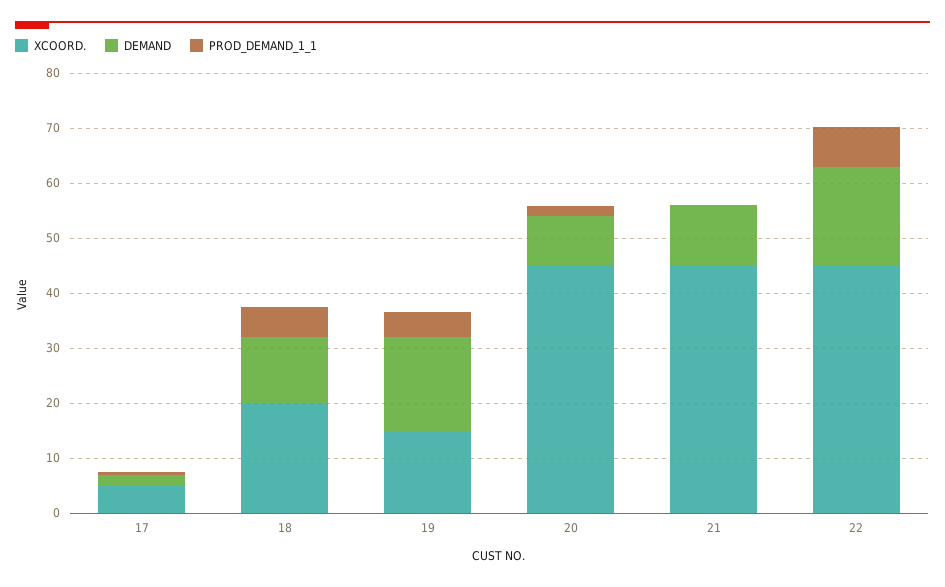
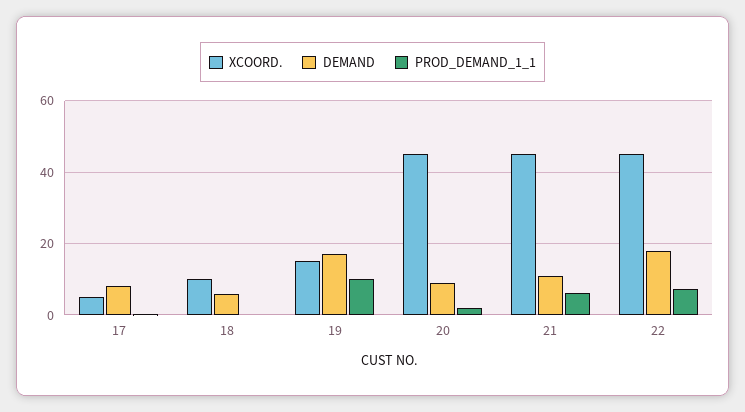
  {
    "XCOORD.": {
      "17": 6,
-     "18": 20,
+     "18": 10,
      "19": 16,
      "20": 46,
      "21": 46,
      "22": 46
    },
    "DEMAND": {
-     "17": 2,
+     "17": 8,
-     "18": 12,
+     "18": 6,
      "19": 18,
      "20": 10,
      "21": 12,
      "22": 18
    },
    "PROD_DEMAND_1_1": {
      "17": 0,
-     "18": 6,
+     "18": 0,
-     "19": 4,
+     "19": 10,
      "20": 2,
-     "21": 0,
+     "21": 6,
      "22": 8
    }
  }

